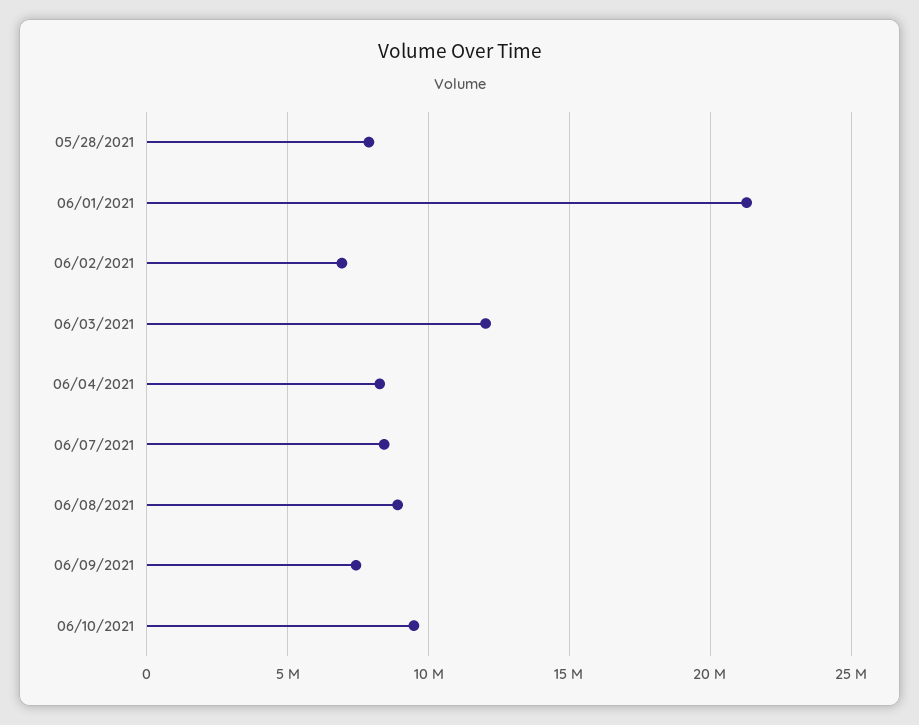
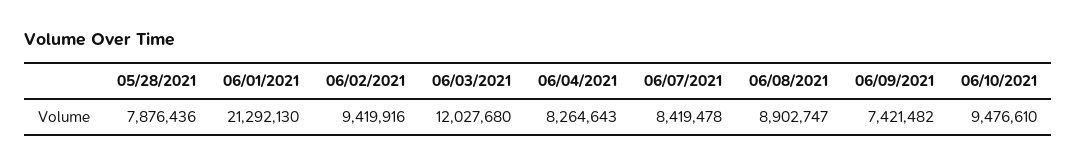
  {
    "05/28/2021": 7876436,
    "06/01/2021": 21292130,
-   "06/02/2021": 7000000,
+   "06/02/2021": 9419916,
    "06/03/2021": 12027680,
    "06/04/2021": 8264643,
    "06/07/2021": 8419478,
    "06/08/2021": 8902747,
    "06/09/2021": 7421482,
    "06/10/2021": 9476610
  }

